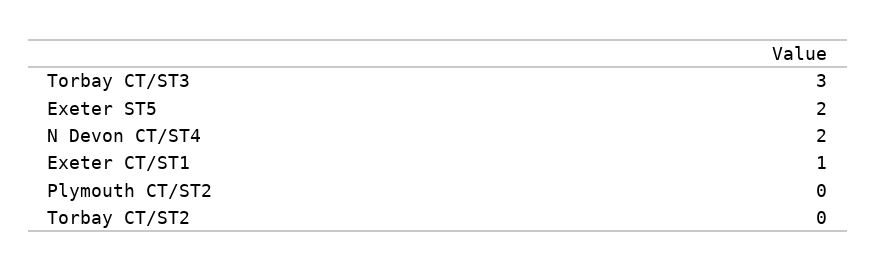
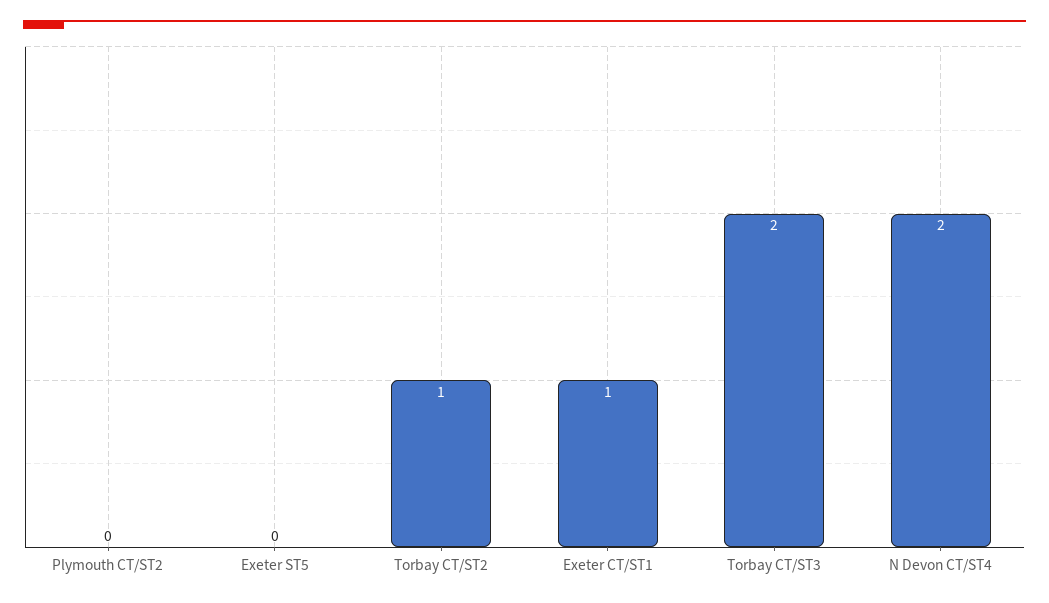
  {
-   "Torbay CT/ST3": 3,
+   "Torbay CT/ST3": 2,
-   "Exeter ST5": 2,
+   "Exeter ST5": 0,
    "N Devon CT/ST4": 2,
    "Exeter CT/ST1": 1,
    "Plymouth CT/ST2": 0,
-   "Torbay CT/ST2": 0
+   "Torbay CT/ST2": 1
  }

